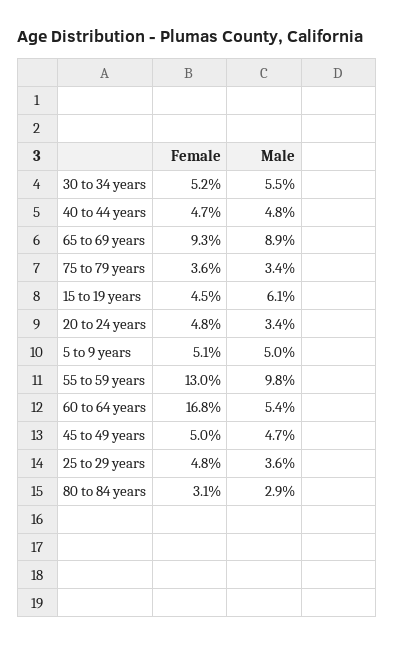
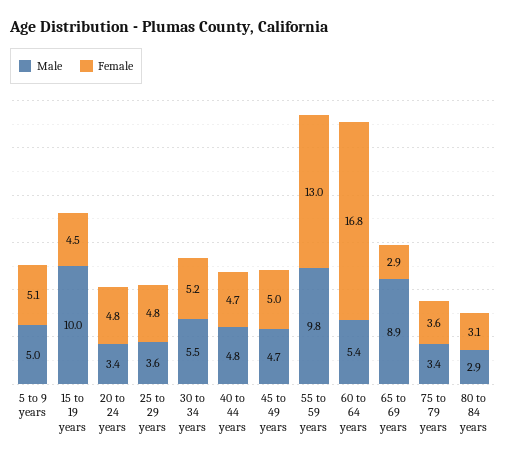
  {
    "Female": {
      "30 to 34 years": 5.2,
      "40 to 44 years": 4.7,
-     "65 to 69 years": 9.3,
+     "65 to 69 years": 2.9,
      "75 to 79 years": 3.6,
      "15 to 19 years": 4.5,
      "20 to 24 years": 4.8,
      "5 to 9 years": 5.1,
      "55 to 59 years": 13,
      "60 to 64 years": 16.8,
      "45 to 49 years": 5,
      "25 to 29 years": 4.8,
      "80 to 84 years": 3.1
    },
    "Male": {
      "30 to 34 years": 5.5,
      "40 to 44 years": 4.8,
      "65 to 69 years": 8.9,
      "75 to 79 years": 3.4,
-     "15 to 19 years": 6.1,
+     "15 to 19 years": 10,
      "20 to 24 years": 3.4,
      "5 to 9 years": 5,
      "55 to 59 years": 9.8,
      "60 to 64 years": 5.4,
      "45 to 49 years": 4.7,
      "25 to 29 years": 3.6,
      "80 to 84 years": 2.9
    }
  }

